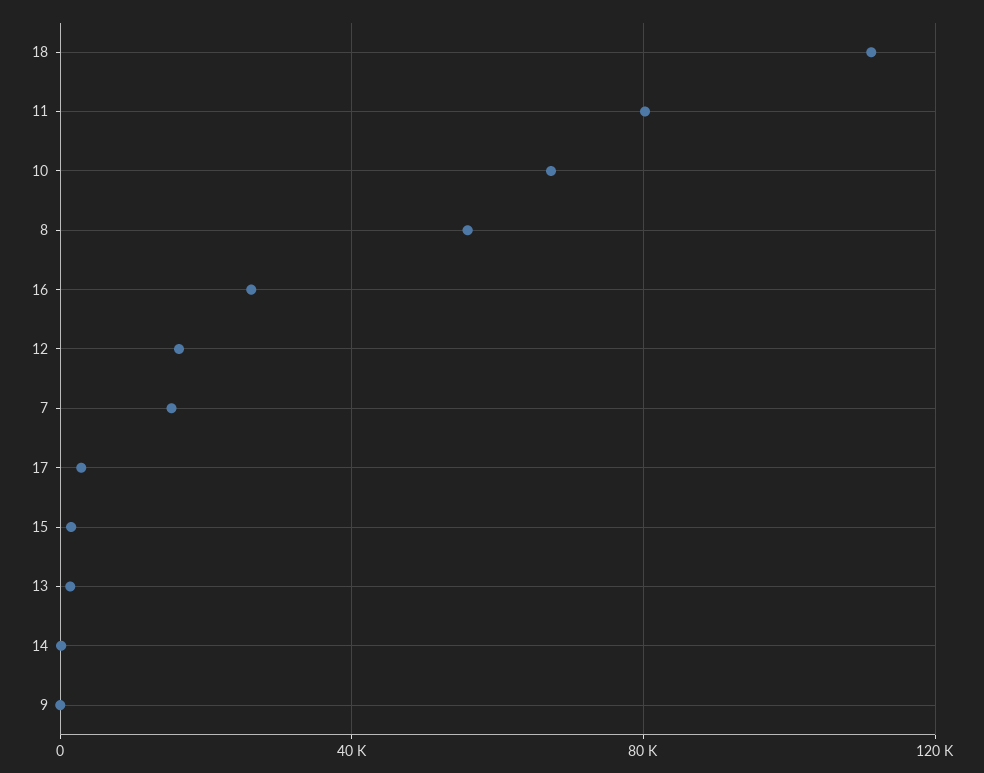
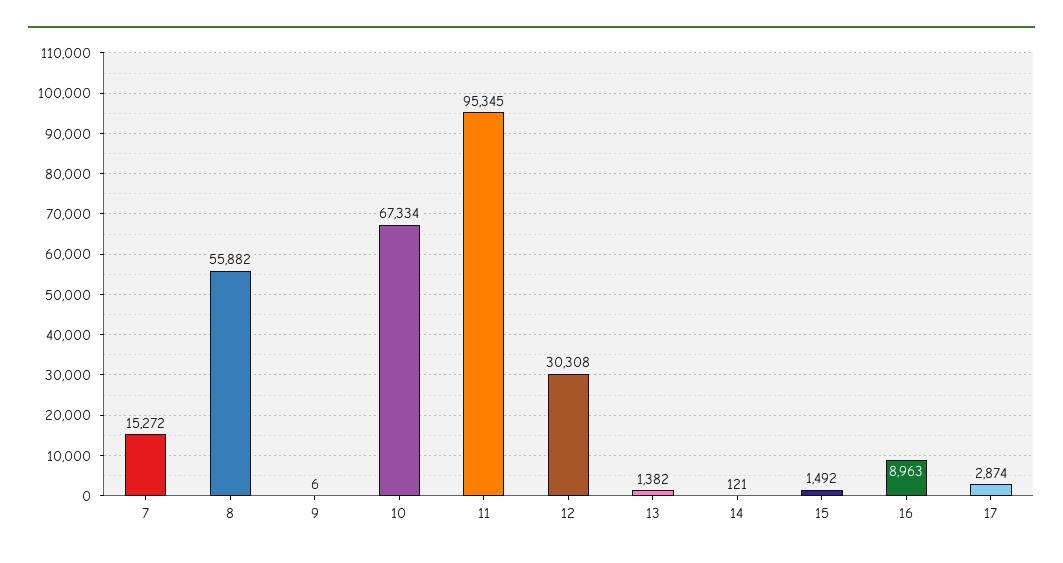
  {
-   "18": 110000,
-   "11": 80000,
+   "11": 95345,
    "10": 67334,
    "8": 55882,
-   "16": 25000,
+   "16": 8963,
-   "12": 15000,
+   "12": 30308,
    "7": 15272,
    "17": 2874,
    "15": 1492,
    "13": 1382,
    "14": 121,
    "9": 6
  }

